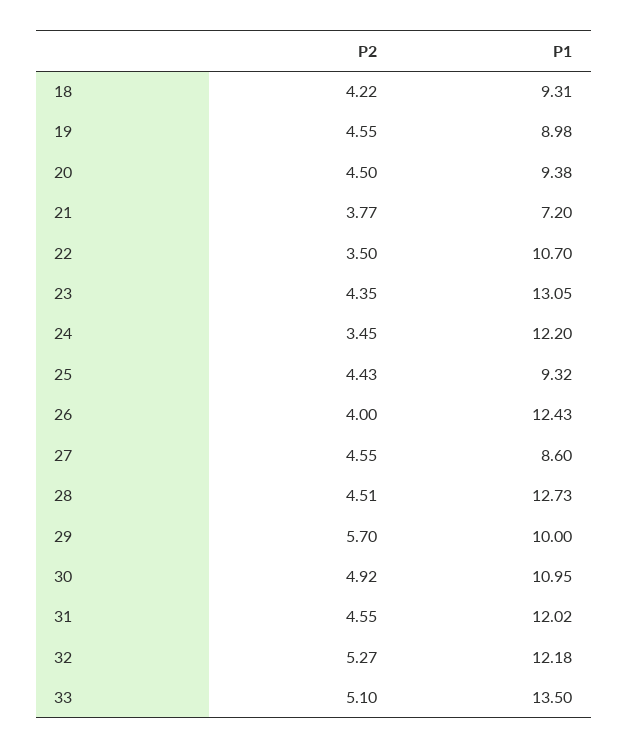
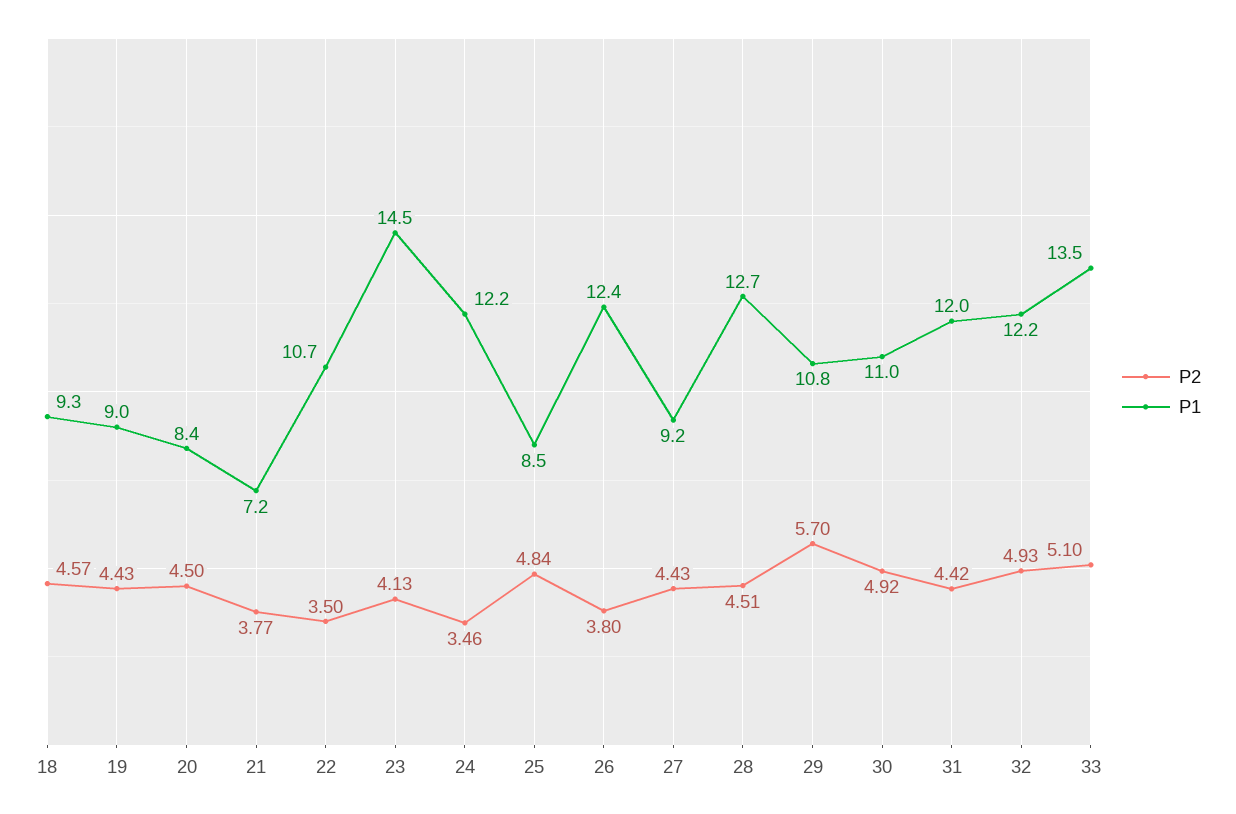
  {
    "P2": {
-     "18": 4.22,
+     "18": 4.57,
-     "19": 4.55,
+     "19": 4.43,
      "20": 4.5,
      "21": 3.77,
      "22": 3.5,
-     "23": 4.35,
+     "23": 4.13,
-     "24": 3.45,
+     "24": 3.46,
-     "25": 4.43,
+     "25": 4.84,
-     "26": 4,
+     "26": 3.8,
-     "27": 4.55,
+     "27": 4.43,
      "28": 4.51,
      "29": 5.7,
      "30": 4.92,
-     "31": 4.55,
+     "31": 4.42,
-     "32": 5.27,
+     "32": 4.93,
      "33": 5.1
    },
    "P1": {
      "18": 9.31,
      "19": 8.98,
-     "20": 9.38,
+     "20": 8.4,
      "21": 7.2,
      "22": 10.7,
-     "23": 13.05,
+     "23": 14.5,
      "24": 12.2,
-     "25": 9.32,
+     "25": 8.5,
      "26": 12.43,
-     "27": 8.6,
+     "27": 9.2,
      "28": 12.73,
-     "29": 10,
+     "29": 10.8,
      "30": 10.95,
      "31": 12.02,
      "32": 12.18,
      "33": 13.5
    }
  }

